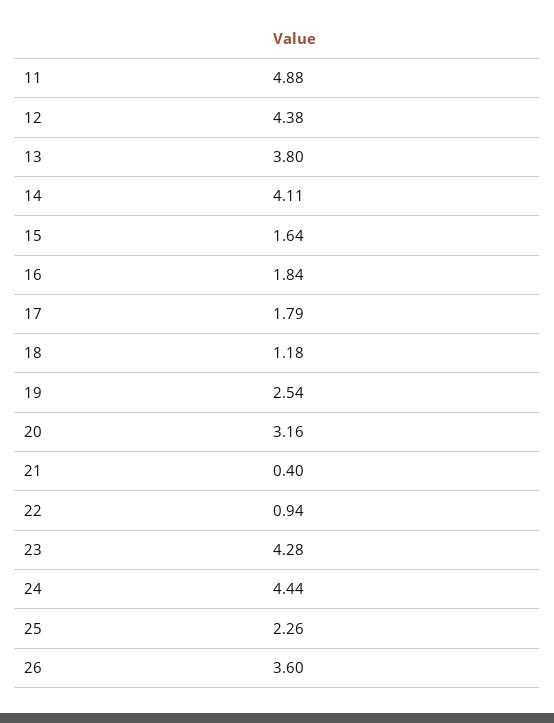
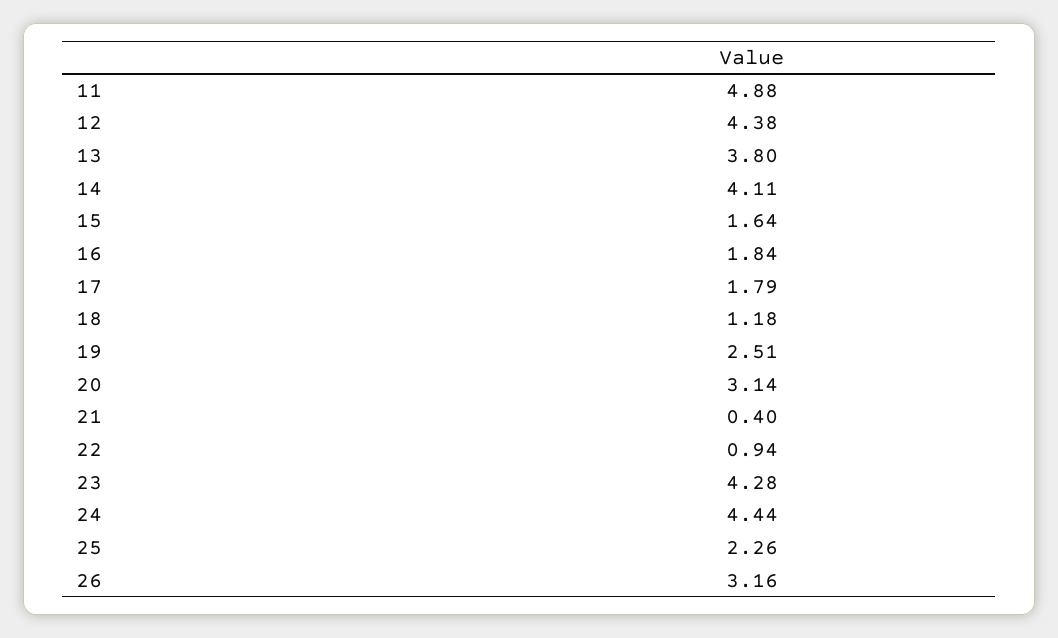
  {
    "11": 4.88,
    "12": 4.38,
    "13": 3.8,
    "14": 4.11,
    "15": 1.64,
    "16": 1.84,
    "17": 1.79,
    "18": 1.18,
-   "19": 2.54,
+   "19": 2.51,
-   "20": 3.16,
+   "20": 3.14,
    "21": 0.4,
    "22": 0.94,
    "23": 4.28,
    "24": 4.44,
    "25": 2.26,
-   "26": 3.6
+   "26": 3.16
  }

